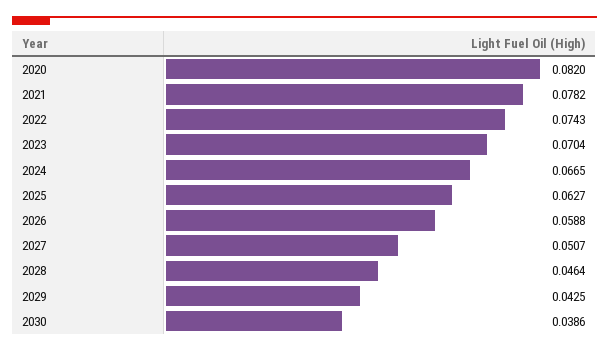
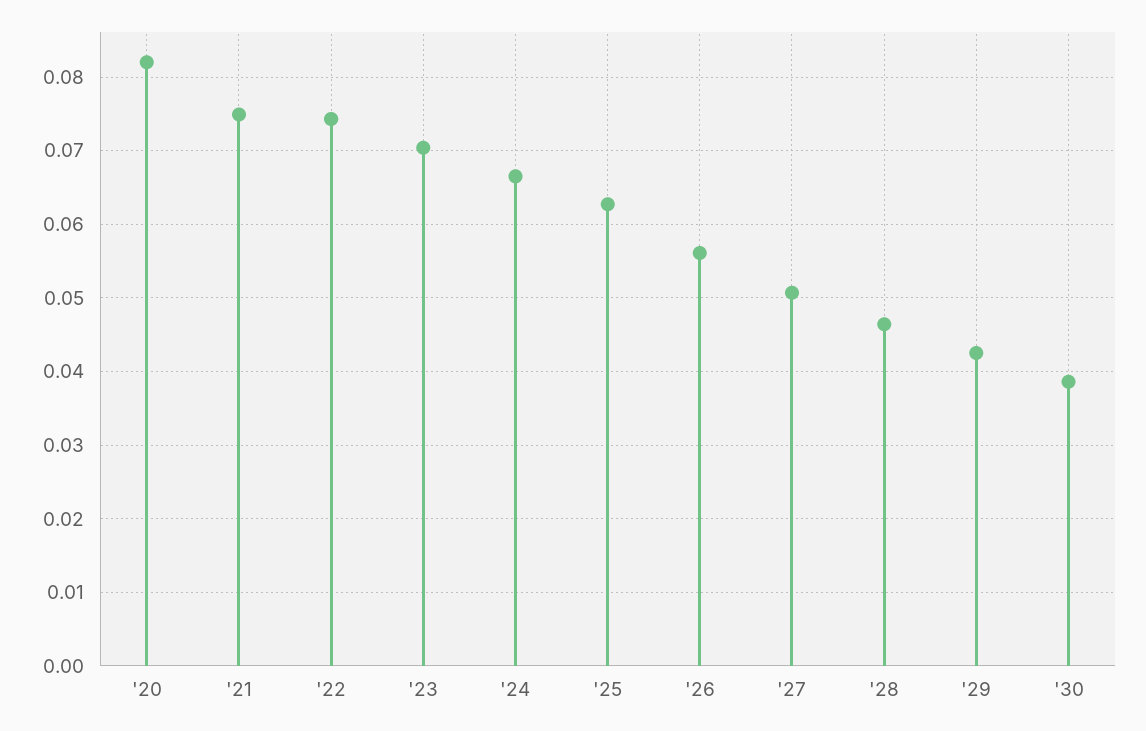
  {
    "2020": 0.082,
-   "2021": 0.0782,
+   "2021": 0.075,
    "2022": 0.0743,
    "2023": 0.0704,
    "2024": 0.0665,
    "2025": 0.0627,
-   "2026": 0.0588,
+   "2026": 0.056,
    "2027": 0.0507,
    "2028": 0.0464,
    "2029": 0.0425,
    "2030": 0.0386
  }

